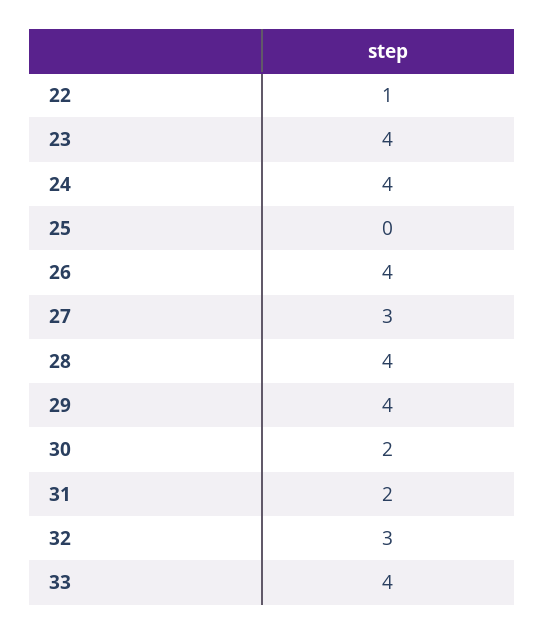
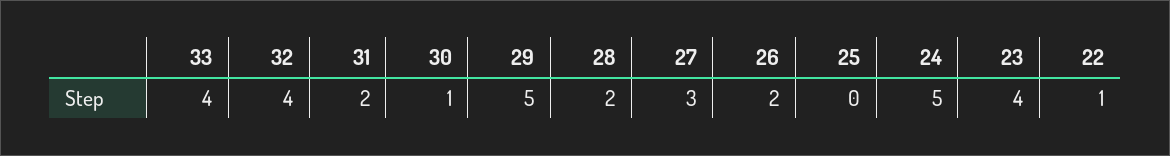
  {
    "22": 1,
    "23": 4,
-   "24": 4,
+   "24": 5,
    "25": 0,
-   "26": 4,
+   "26": 2,
    "27": 3,
-   "28": 4,
+   "28": 2,
-   "29": 4,
+   "29": 5,
-   "30": 2,
+   "30": 1,
    "31": 2,
-   "32": 3,
+   "32": 4,
    "33": 4
  }

